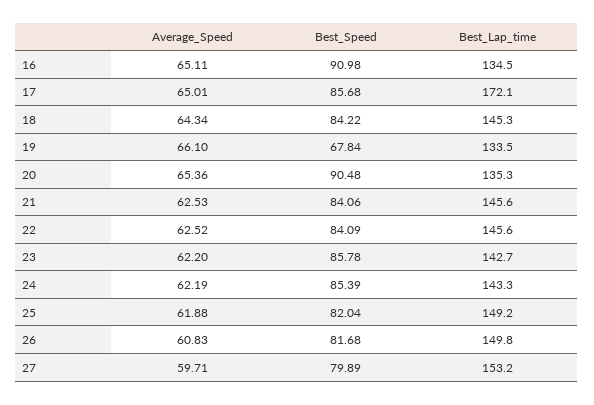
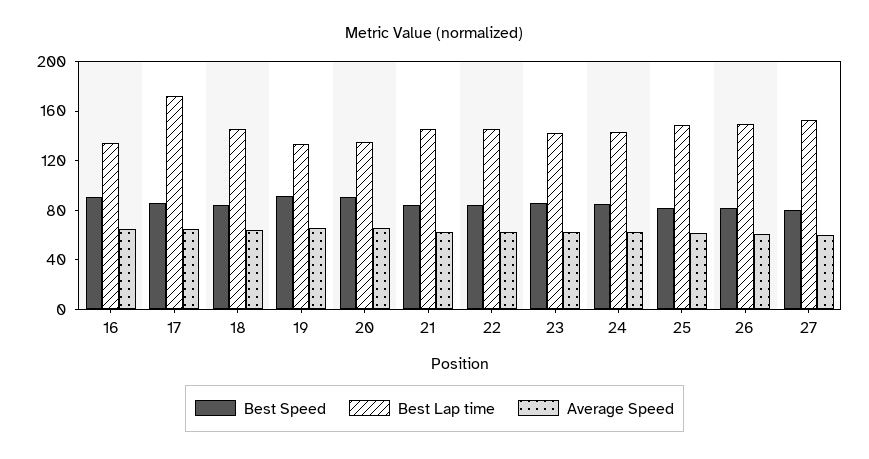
  {
    "Average_Speed": {
      "16": 65.11,
      "17": 65.01,
      "18": 64.34,
      "19": 66.1,
      "20": 65.36,
      "21": 62.53,
      "22": 62.52,
      "23": 62.2,
      "24": 62.19,
      "25": 61.88,
      "26": 60.83,
      "27": 59.71
    },
    "Best_Speed": {
      "16": 90.98,
      "17": 85.68,
      "18": 84.22,
-     "19": 67.84,
+     "19": 90,
      "20": 90.48,
      "21": 84.06,
      "22": 84.09,
      "23": 85.78,
      "24": 85.39,
      "25": 82.04,
      "26": 81.68,
      "27": 79.89
    },
    "Best_Lap_time": {
      "16": 134.5,
      "17": 172.1,
      "18": 145.3,
      "19": 133.5,
      "20": 135.3,
      "21": 145.6,
      "22": 145.6,
      "23": 142.7,
      "24": 143.3,
      "25": 149.2,
      "26": 149.8,
      "27": 153.2
    }
  }

